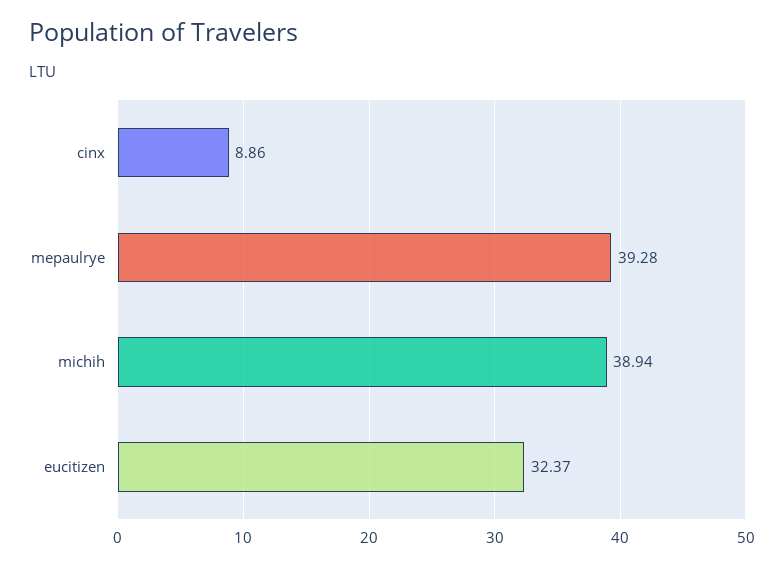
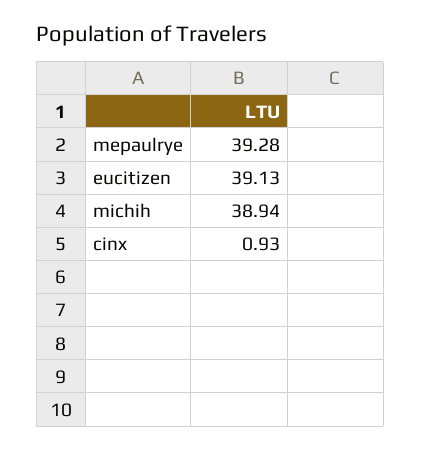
  {
-   "cinx": 8.86,
+   "cinx": 0.93,
    "mepaulrye": 39.28,
    "michih": 38.94,
-   "eucitizen": 32.37
+   "eucitizen": 39.13
  }

